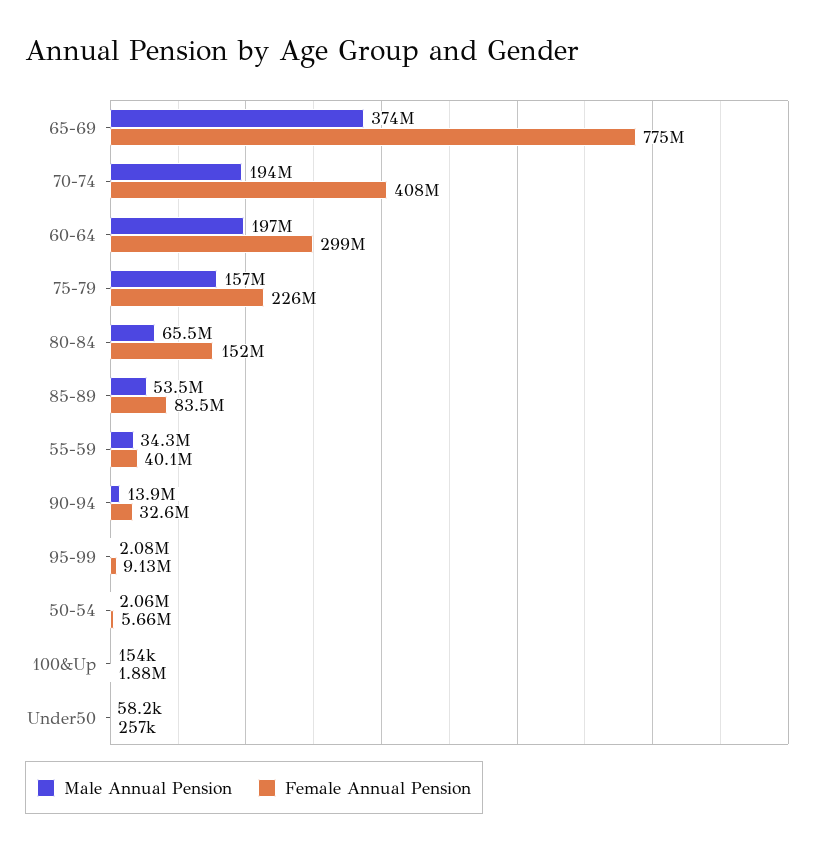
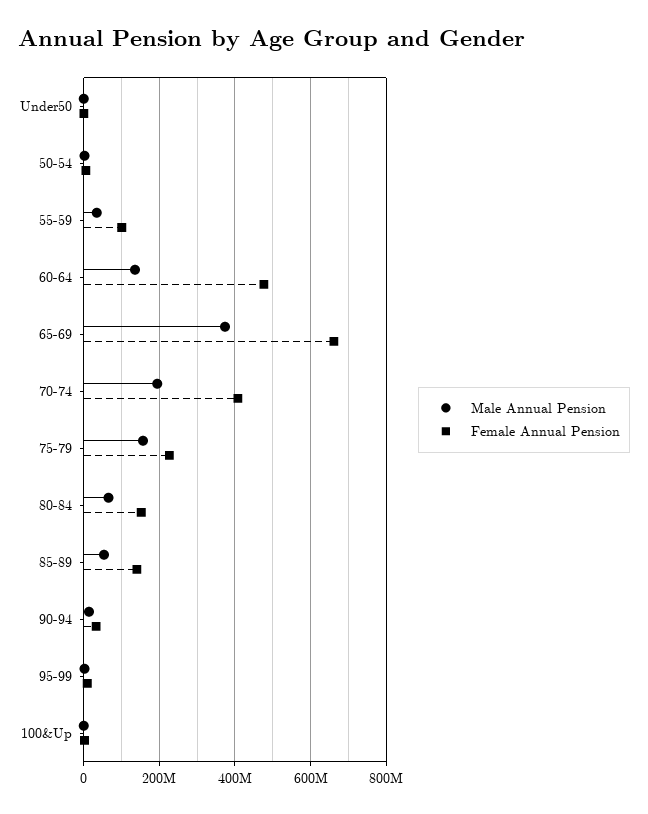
  {
    "Male Annual Pension": {
      "65-69": 374000000,
      "70-74": 194000000,
-     "60-64": 197000000,
+     "60-64": 140000000,
      "75-79": 157000000,
      "80-84": 65500000,
      "85-89": 53500000,
      "55-59": 34300000,
      "90-94": 13900000,
      "95-99": 2080000,
      "50-54": 2060000,
      "100&Up": 154000,
      "Under50": 58200
    },
    "Female Annual Pension": {
-     "65-69": 775000000,
+     "65-69": 660000000,
      "70-74": 408000000,
-     "60-64": 299000000,
+     "60-64": 480000000,
      "75-79": 226000000,
      "80-84": 152000000,
-     "85-89": 83500000,
+     "85-89": 140000000,
-     "55-59": 40100000,
+     "55-59": 100000000,
      "90-94": 32600000,
      "95-99": 9130000,
      "50-54": 5660000,
      "100&Up": 1880000,
      "Under50": 257000
    }
  }

